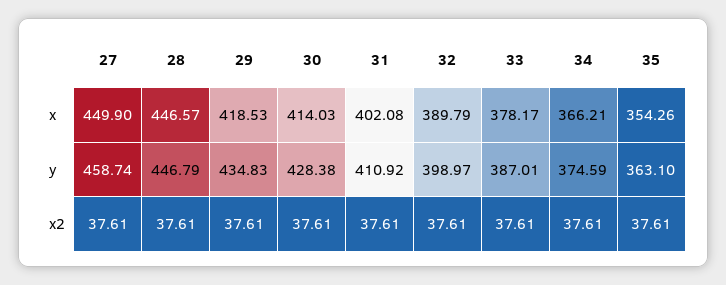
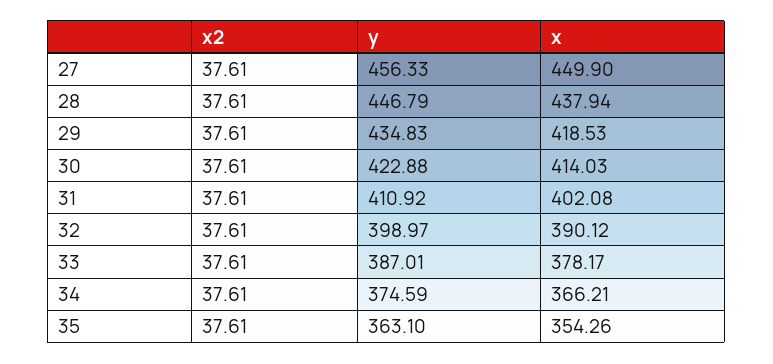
  {
    "27": {
      "x": 449.9,
-     "y": 458.74,
+     "y": 456.33,
      "x2": 37.61
    },
    "28": {
-     "x": 446.57,
+     "x": 437.94,
      "y": 446.79,
      "x2": 37.61
    },
    "29": {
      "x": 418.53,
      "y": 434.83,
      "x2": 37.61
    },
    "30": {
      "x": 414.03,
-     "y": 428.38,
+     "y": 422.88,
      "x2": 37.61
    },
    "31": {
      "x": 402.08,
      "y": 410.92,
      "x2": 37.61
    },
    "32": {
-     "x": 389.79,
+     "x": 390.12,
      "y": 398.97,
      "x2": 37.61
    },
    "33": {
      "x": 378.17,
      "y": 387.01,
      "x2": 37.61
    },
    "34": {
      "x": 366.21,
      "y": 374.59,
      "x2": 37.61
    },
    "35": {
      "x": 354.26,
      "y": 363.1,
      "x2": 37.61
    }
  }

